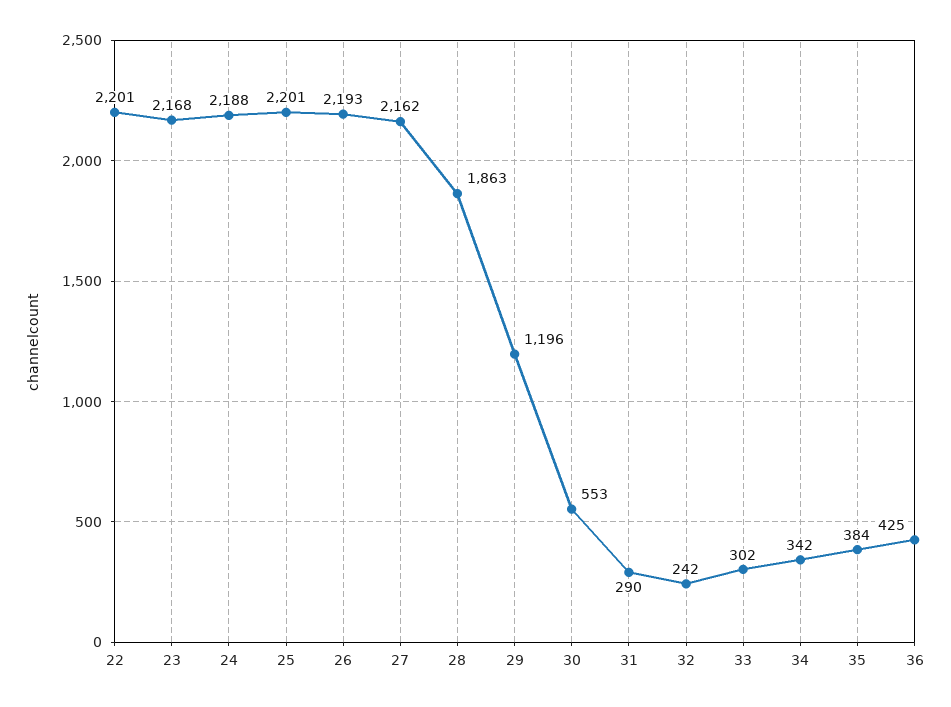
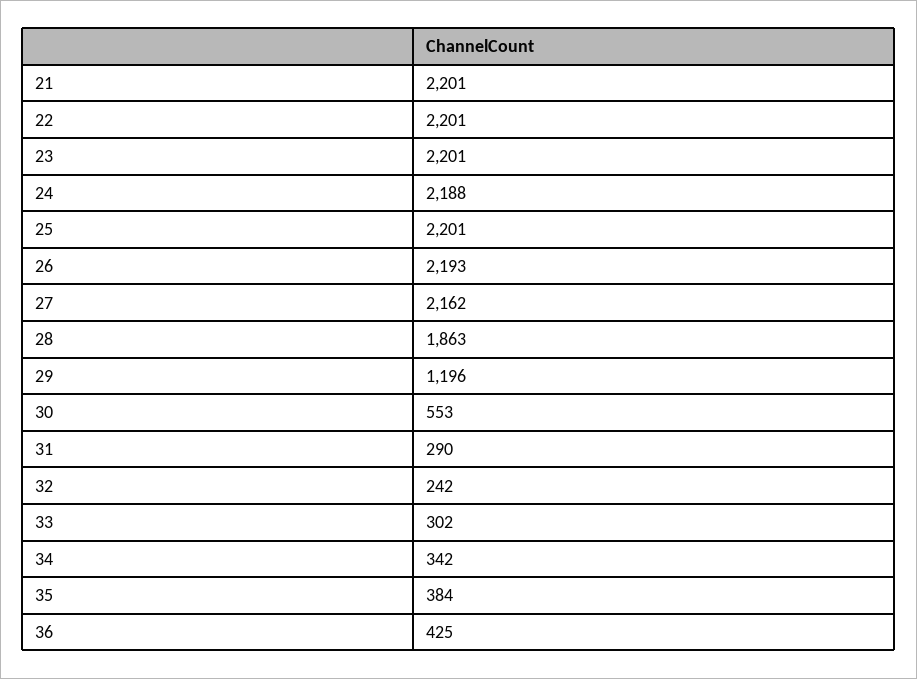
  {
    "22": 2201,
-   "23": 2168,
+   "23": 2201,
    "24": 2188,
    "25": 2201,
    "26": 2193,
    "27": 2162,
    "28": 1863,
    "29": 1196,
    "30": 553,
    "31": 290,
    "32": 242,
    "33": 302,
    "34": 342,
    "35": 384,
-   "36": 425
+   "36": 425,
+   "21": 2201
  }

